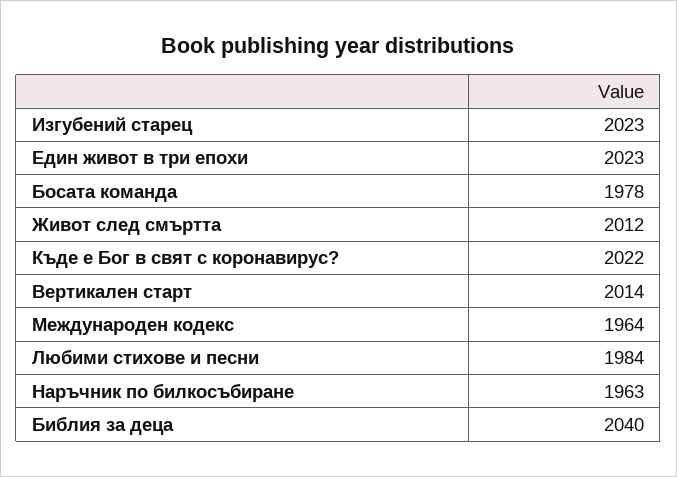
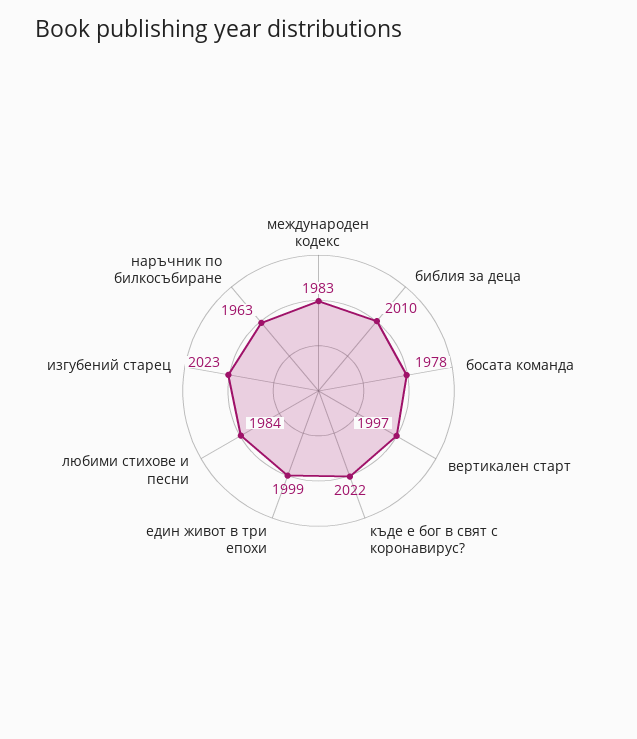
  {
    "Изгубений старец": 2023,
-   "Един живот в три епохи": 2023,
+   "Един живот в три епохи": 1999,
    "Босата команда": 1978,
-   "Живот след смъртта": 2012,
    "Къде е Бог в свят с коронавирус?": 2022,
-   "Вертикален старт": 2014,
+   "Вертикален старт": 1997,
-   "Международен кодекс": 1964,
+   "Международен кодекс": 1983,
    "Любими стихове и песни": 1984,
    "Наръчник по билкосъбиране": 1963,
-   "Библия за деца": 2040
+   "Библия за деца": 2010
  }

